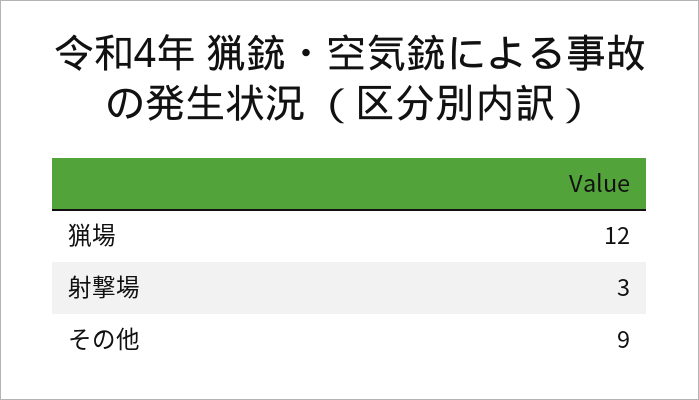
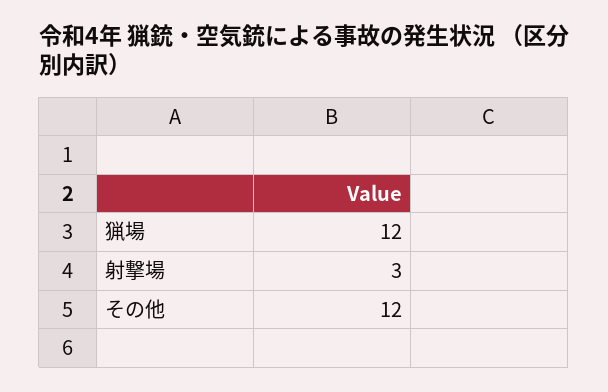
  {
    "猟場": 12,
    "射撃場": 3,
-   "その他": 9
+   "その他": 12
  }

